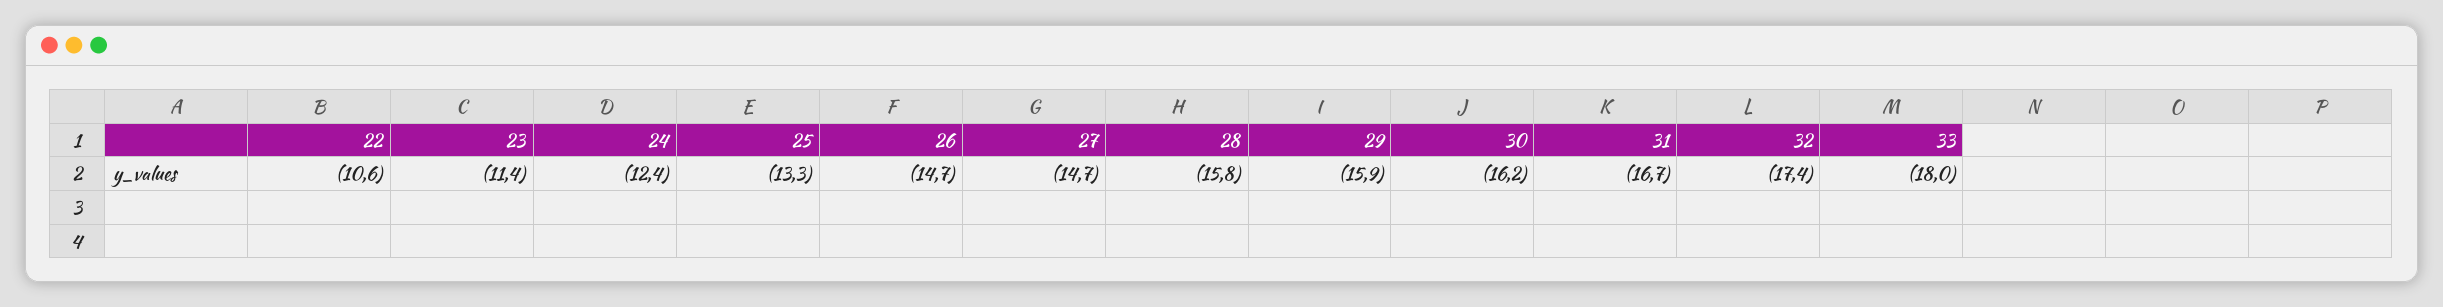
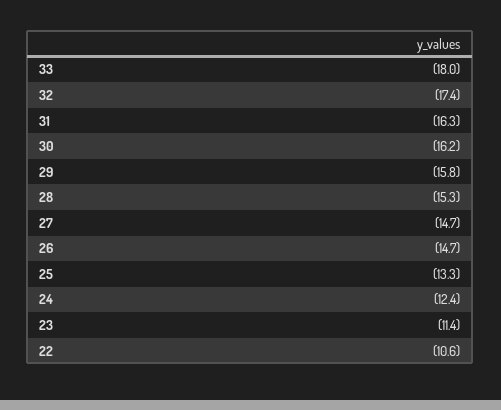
  {
    "22": -10.6,
    "23": -11.4,
    "24": -12.4,
    "25": -13.3,
    "26": -14.7,
    "27": -14.7,
-   "28": -15.8,
+   "28": -15.3,
-   "29": -15.9,
+   "29": -15.8,
    "30": -16.2,
-   "31": -16.7,
+   "31": -16.3,
    "32": -17.4,
    "33": -18
  }

